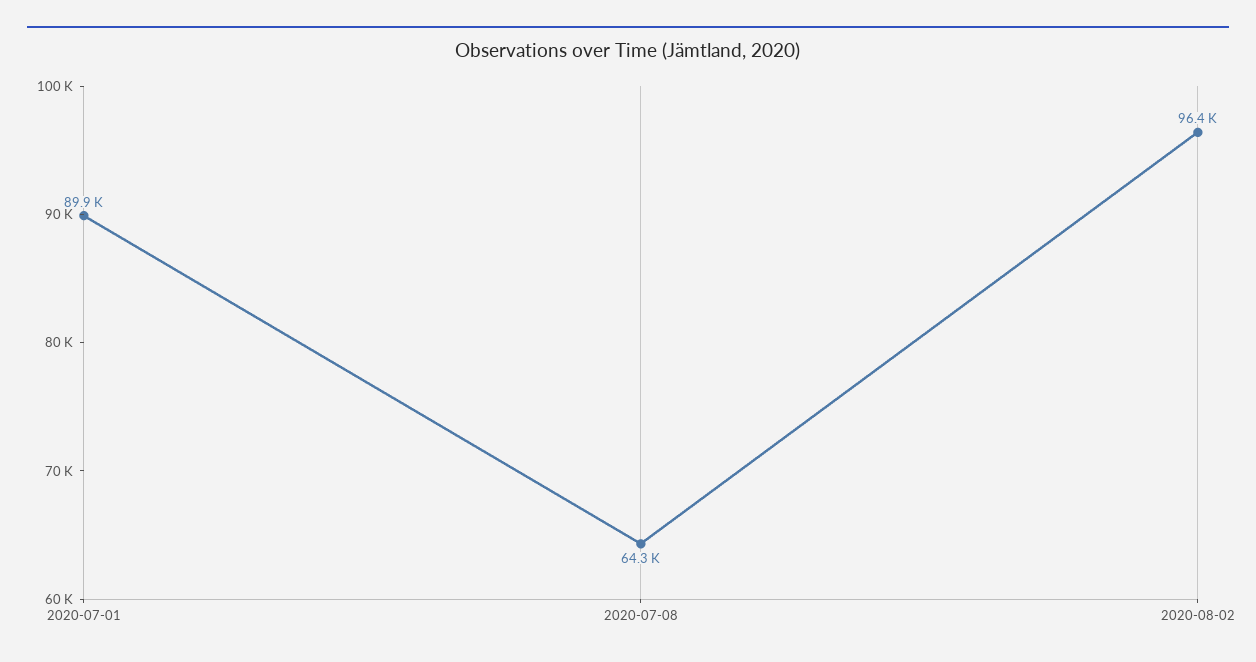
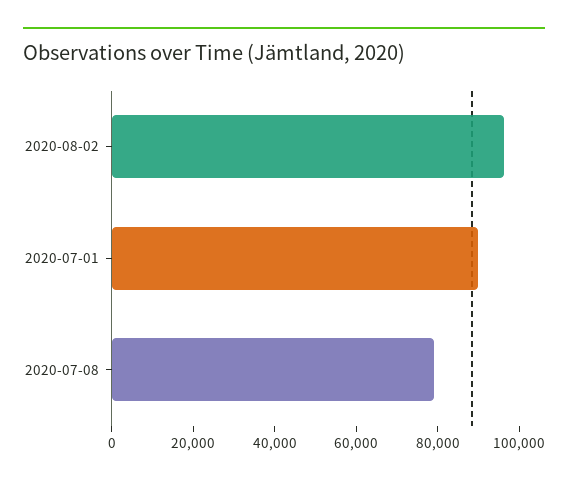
  {
    "2020-07-01": 89900,
-   "2020-07-08": 64300,
+   "2020-07-08": 80000,
    "2020-08-02": 96400
  }

